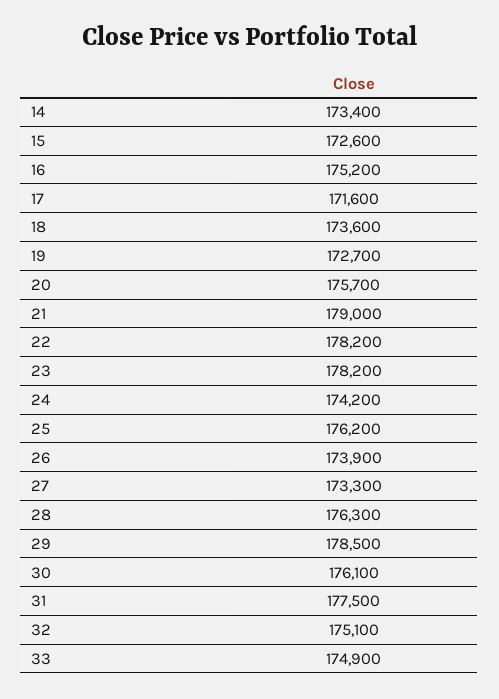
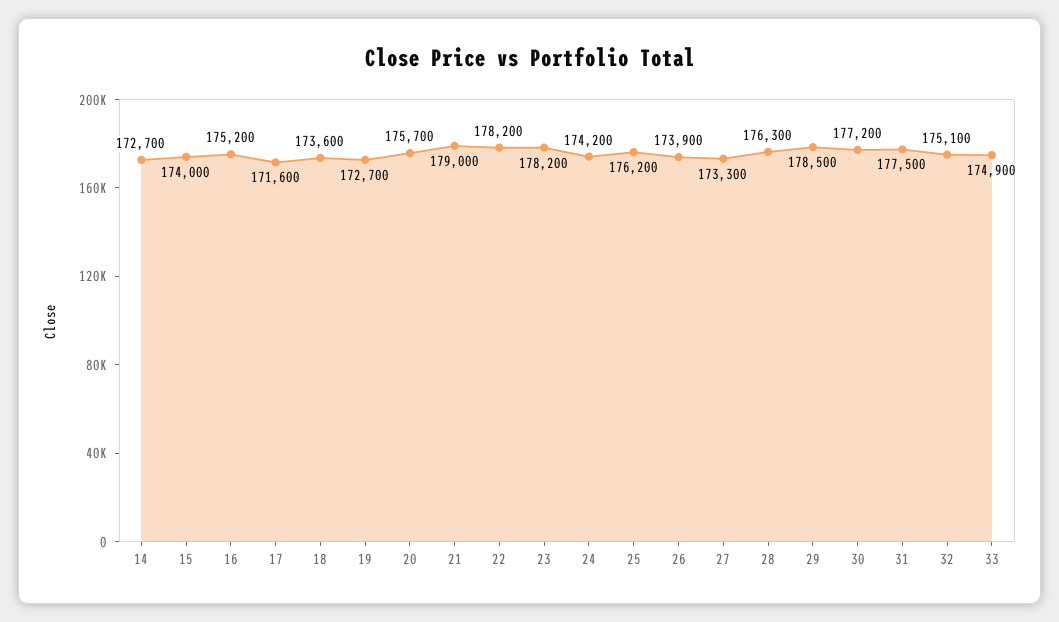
  {
-   "14": 173400,
+   "14": 172700,
-   "15": 172600,
+   "15": 174000,
    "16": 175200,
    "17": 171600,
    "18": 173600,
    "19": 172700,
    "20": 175700,
    "21": 179000,
    "22": 178200,
    "23": 178200,
    "24": 174200,
    "25": 176200,
    "26": 173900,
    "27": 173300,
    "28": 176300,
    "29": 178500,
-   "30": 176100,
+   "30": 177200,
    "31": 177500,
    "32": 175100,
    "33": 174900
  }

